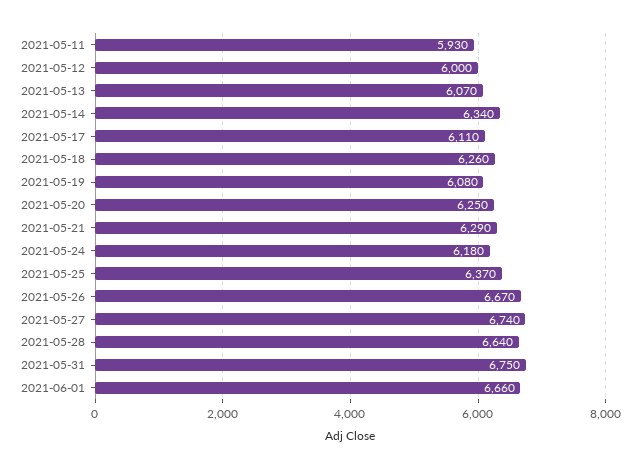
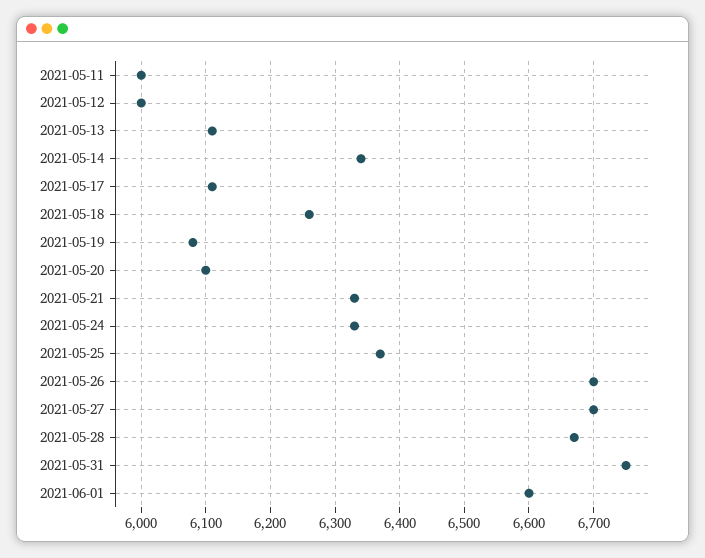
  {
-   "2021-05-11": 5930,
+   "2021-05-11": 6000,
    "2021-05-12": 6000,
-   "2021-05-13": 6070,
+   "2021-05-13": 6110,
    "2021-05-14": 6340,
    "2021-05-17": 6110,
    "2021-05-18": 6260,
    "2021-05-19": 6080,
-   "2021-05-20": 6250,
+   "2021-05-20": 6100,
-   "2021-05-21": 6290,
+   "2021-05-21": 6330,
-   "2021-05-24": 6180,
+   "2021-05-24": 6330,
    "2021-05-25": 6370,
-   "2021-05-26": 6670,
+   "2021-05-26": 6700,
-   "2021-05-27": 6740,
+   "2021-05-27": 6700,
-   "2021-05-28": 6640,
+   "2021-05-28": 6670,
    "2021-05-31": 6750,
-   "2021-06-01": 6660
+   "2021-06-01": 6600
  }

